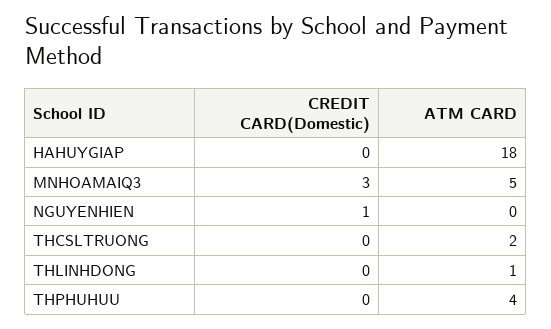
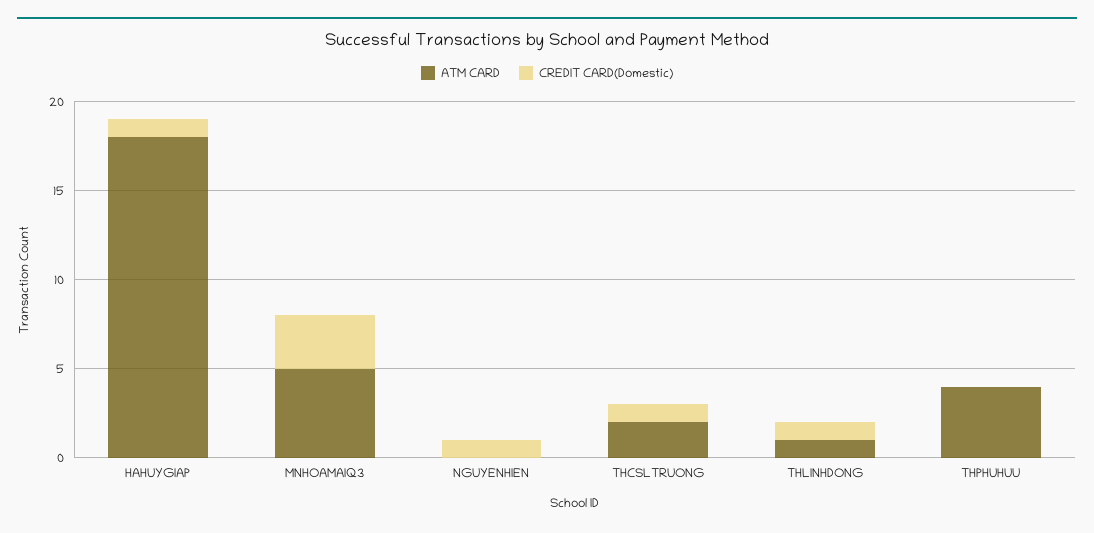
  {
    "CREDIT CARD(Domestic)": {
-     "HAHUYGIAP": 0,
+     "HAHUYGIAP": 1,
      "MNHOAMAIQ3": 3,
      "NGUYENHIEN": 1,
-     "THCSLTRUONG": 0,
+     "THCSLTRUONG": 1,
-     "THLINHDONG": 0,
+     "THLINHDONG": 1,
      "THPHUHUU": 0
    },
    "ATM CARD": {
      "HAHUYGIAP": 18,
      "MNHOAMAIQ3": 5,
      "NGUYENHIEN": 0,
      "THCSLTRUONG": 2,
      "THLINHDONG": 1,
      "THPHUHUU": 4
    }
  }

